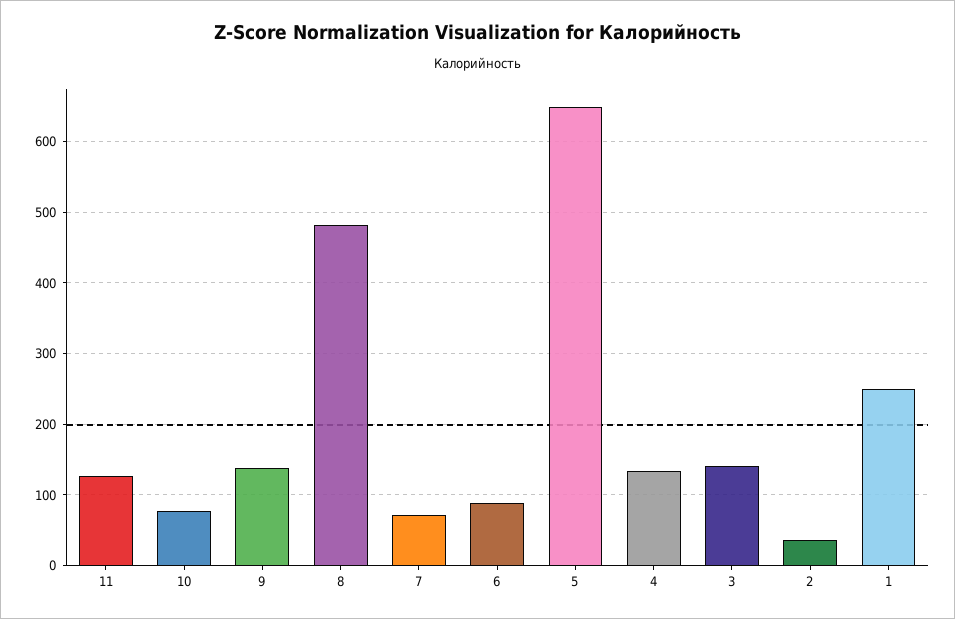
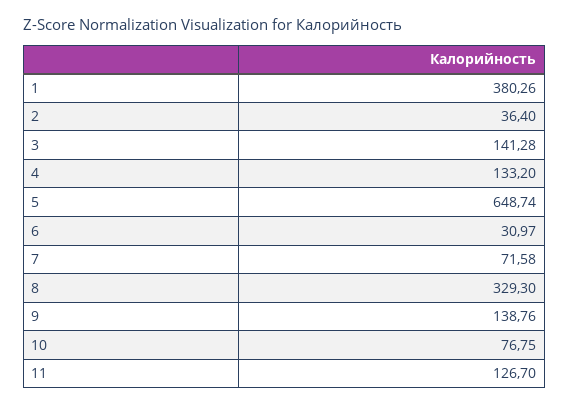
  {
    "11": 126.7,
    "10": 76.75,
    "9": 138.76,
-   "8": 480,
+   "8": 329.3,
    "7": 71.58,
-   "6": 90,
+   "6": 30.97,
    "5": 648.74,
    "4": 133.2,
    "3": 141.28,
    "2": 36.4,
-   "1": 250
+   "1": 380.26
  }

